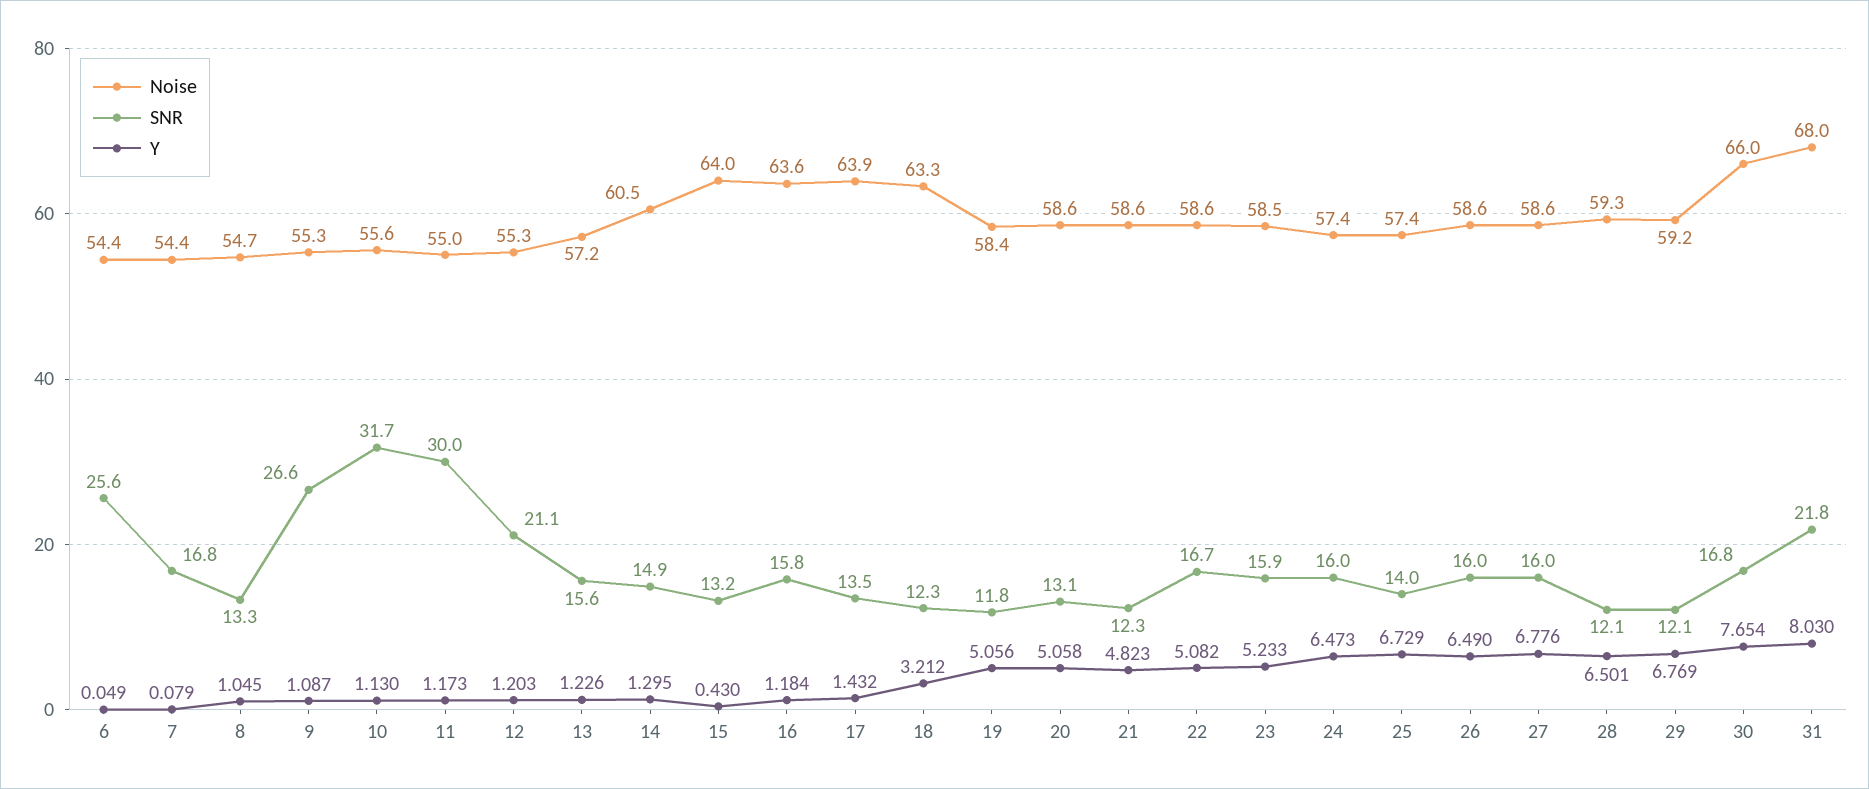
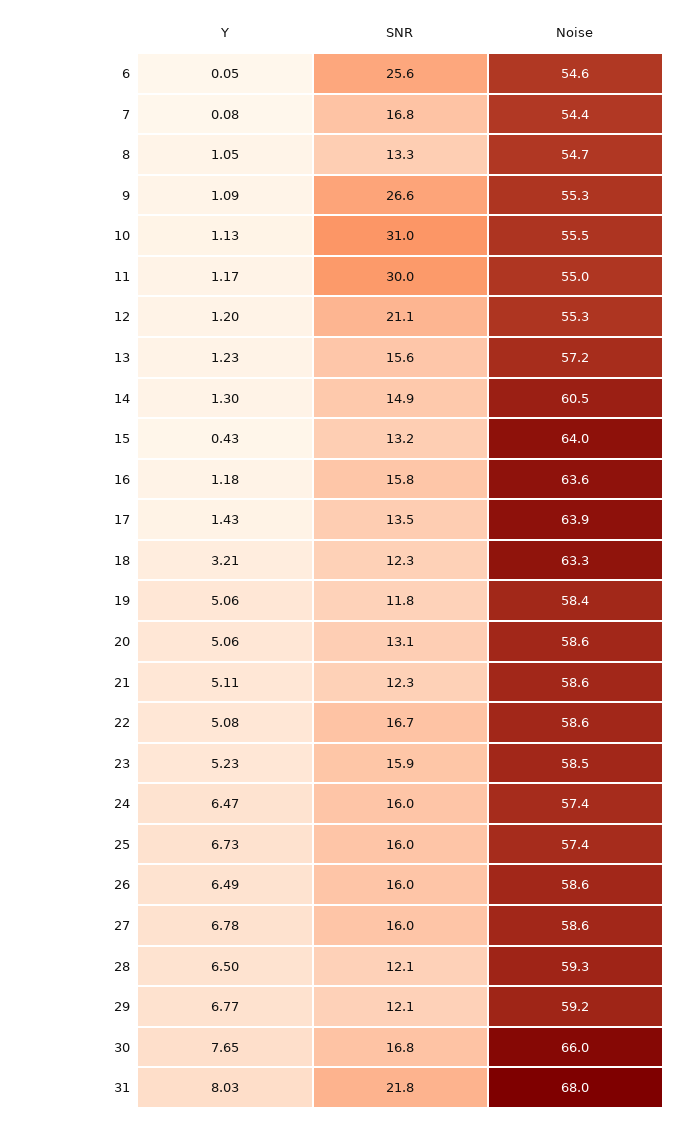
  {
    "Noise": {
-     "6": 54.4,
+     "6": 54.6,
      "7": 54.4,
      "8": 54.7,
      "9": 55.3,
-     "10": 55.6,
+     "10": 55.5,
      "11": 55,
      "12": 55.3,
      "13": 57.2,
      "14": 60.5,
      "15": 64,
      "16": 63.6,
      "17": 63.9,
      "18": 63.3,
      "19": 58.4,
      "20": 58.6,
      "21": 58.6,
      "22": 58.6,
      "23": 58.5,
      "24": 57.4,
      "25": 57.4,
      "26": 58.6,
      "27": 58.6,
      "28": 59.3,
      "29": 59.2,
      "30": 66,
      "31": 68
    },
    "SNR": {
      "6": 25.6,
      "7": 16.8,
      "8": 13.3,
      "9": 26.6,
-     "10": 31.7,
+     "10": 31,
      "11": 30,
      "12": 21.1,
      "13": 15.6,
      "14": 14.9,
      "15": 13.2,
      "16": 15.8,
      "17": 13.5,
      "18": 12.3,
      "19": 11.8,
      "20": 13.1,
      "21": 12.3,
      "22": 16.7,
      "23": 15.9,
      "24": 16,
-     "25": 14,
+     "25": 16,
      "26": 16,
      "27": 16,
      "28": 12.1,
      "29": 12.1,
      "30": 16.8,
      "31": 21.8
    },
    "Y": {
      "6": 0.049,
      "7": 0.079,
      "8": 1.045,
      "9": 1.087,
      "10": 1.13,
      "11": 1.173,
      "12": 1.203,
      "13": 1.226,
      "14": 1.295,
      "15": 0.43,
      "16": 1.184,
      "17": 1.432,
      "18": 3.212,
      "19": 5.056,
      "20": 5.058,
-     "21": 4.823,
+     "21": 5.11,
      "22": 5.082,
      "23": 5.233,
      "24": 6.473,
      "25": 6.729,
      "26": 6.49,
      "27": 6.776,
      "28": 6.501,
      "29": 6.769,
      "30": 7.654,
      "31": 8.03
    }
  }

